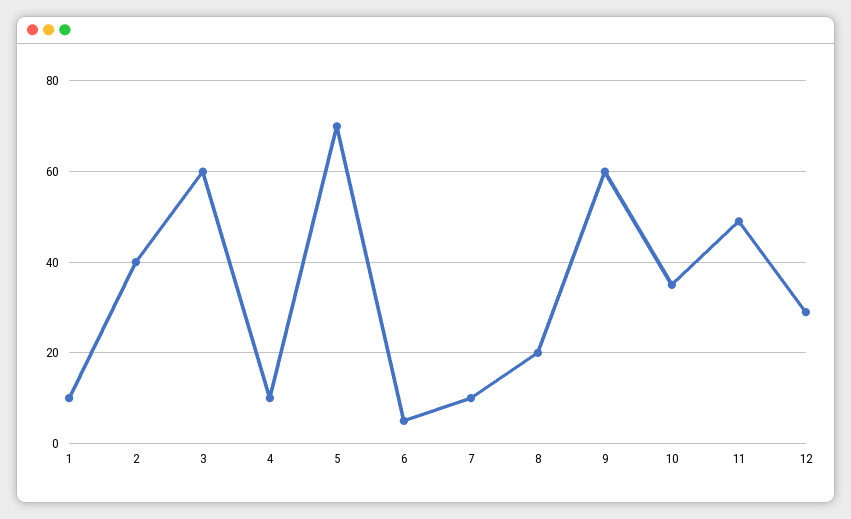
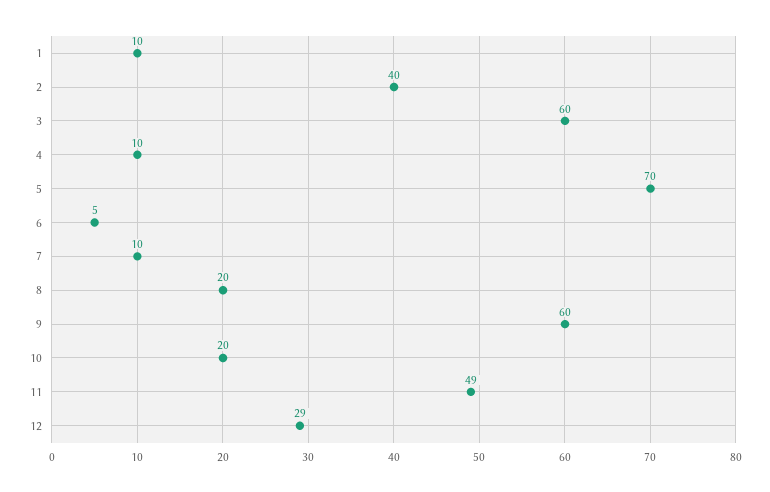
  {
    "1": 10,
    "2": 40,
    "3": 60,
    "4": 10,
    "5": 70,
    "6": 5,
    "7": 10,
    "8": 20,
    "9": 60,
-   "10": 35,
+   "10": 20,
    "11": 49,
    "12": 29
  }

